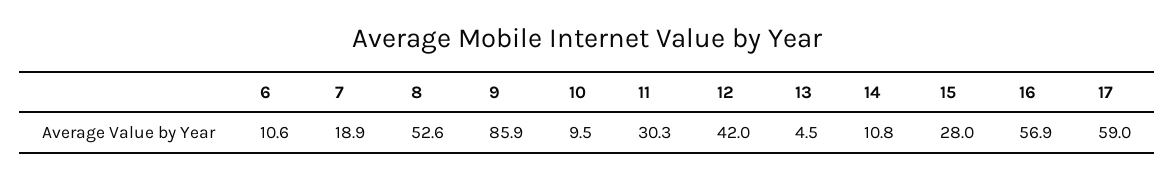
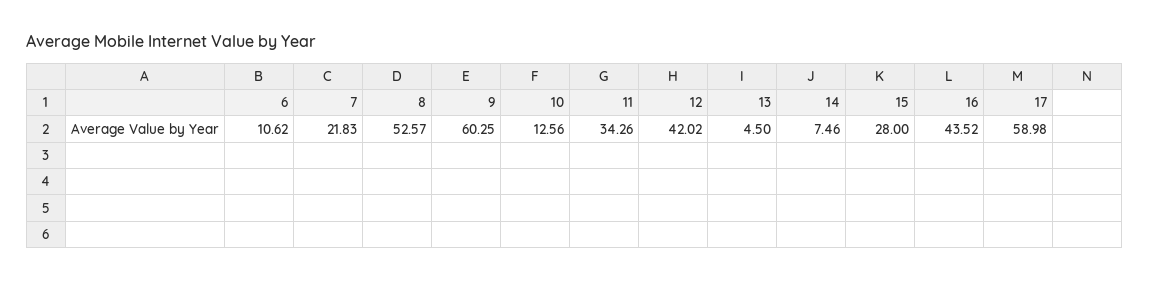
  {
    "6": 10.62,
-   "7": 18.9,
+   "7": 21.83,
    "8": 52.57,
-   "9": 85.9,
+   "9": 60.25,
-   "10": 9.5,
+   "10": 12.56,
-   "11": 30.3,
+   "11": 34.26,
    "12": 42.02,
    "13": 4.5,
-   "14": 10.8,
+   "14": 7.46,
    "15": 28,
-   "16": 56.9,
+   "16": 43.52,
    "17": 58.98
  }

